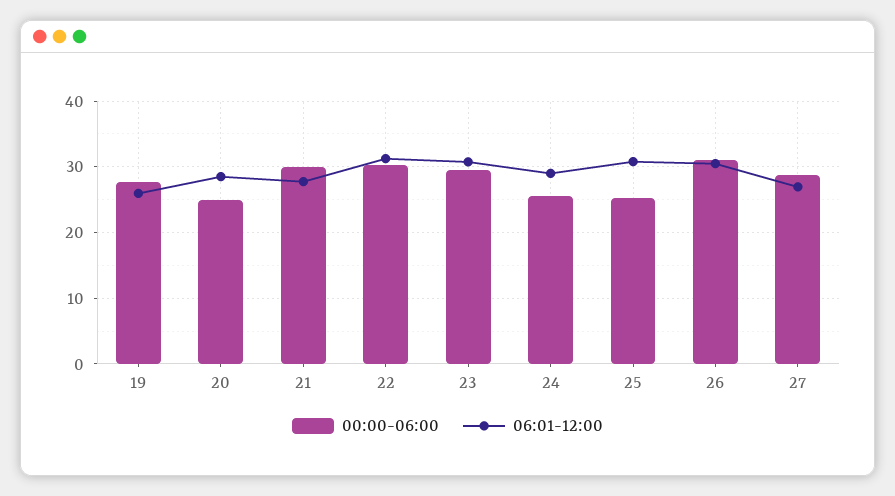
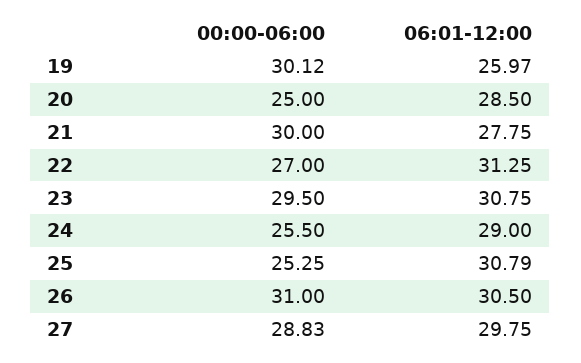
  {
    "00:00-06:00": {
-     "19": 28,
+     "19": 30.12,
      "20": 25,
      "21": 30,
-     "22": 30,
+     "22": 27,
      "23": 29.5,
      "24": 25.5,
      "25": 25.25,
      "26": 31,
      "27": 28.83
    },
    "06:01-12:00": {
      "19": 25.97,
      "20": 28.5,
      "21": 27.75,
      "22": 31.25,
      "23": 30.75,
      "24": 29,
      "25": 30.79,
      "26": 30.5,
-     "27": 27
+     "27": 29.75
    }
  }

